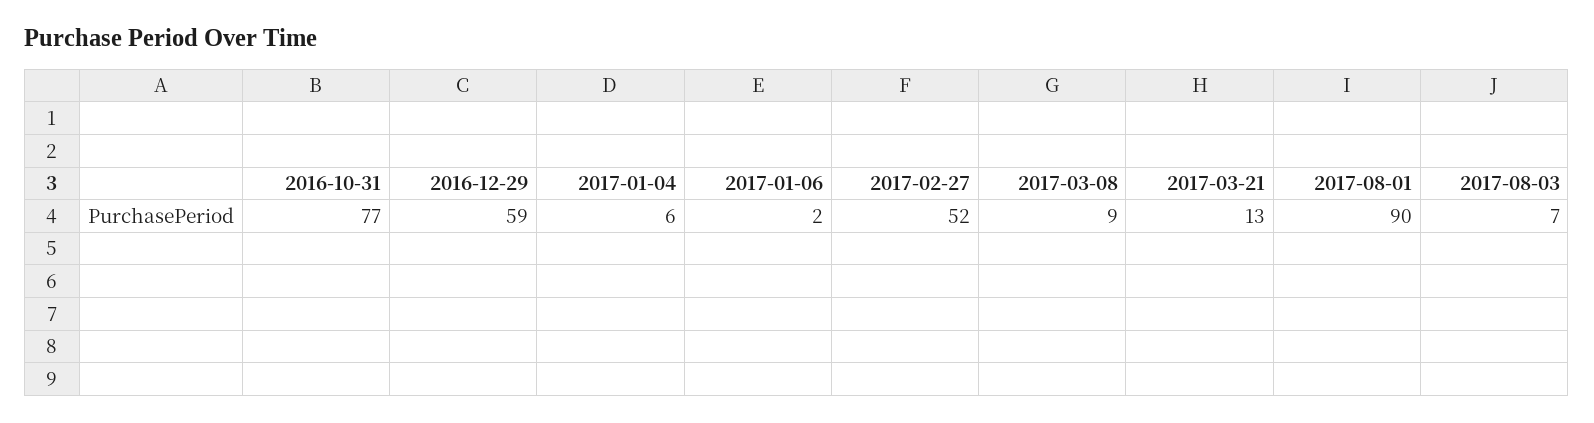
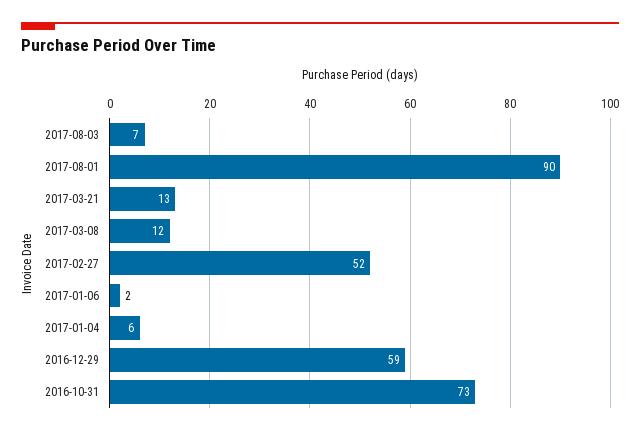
  {
-   "2016-10-31": 77,
+   "2016-10-31": 73,
    "2016-12-29": 59,
    "2017-01-04": 6,
    "2017-01-06": 2,
    "2017-02-27": 52,
-   "2017-03-08": 9,
+   "2017-03-08": 12,
    "2017-03-21": 13,
    "2017-08-01": 90,
    "2017-08-03": 7
  }

